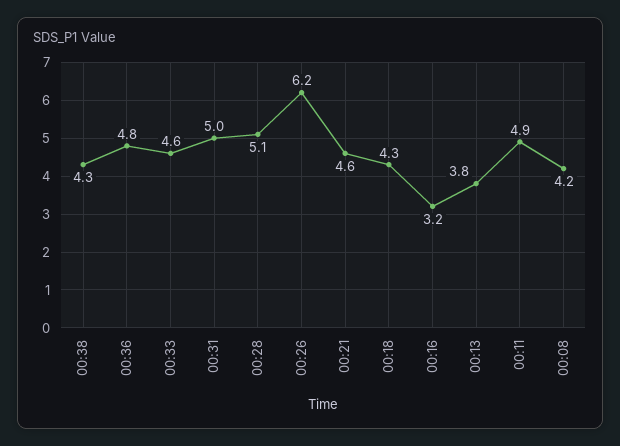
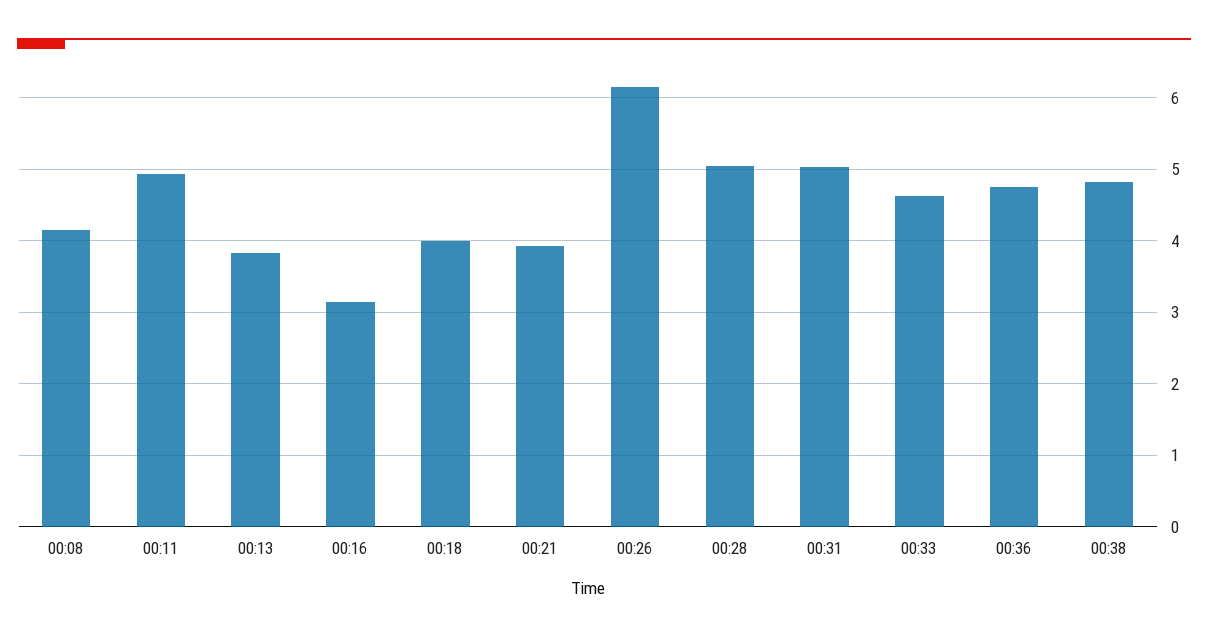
  {
-   "00:38": 4.3,
+   "00:38": 4.8,
    "00:36": 4.8,
    "00:33": 4.6,
    "00:31": 5,
    "00:28": 5.1,
    "00:26": 6.2,
-   "00:21": 4.6,
+   "00:21": 3.9,
-   "00:18": 4.3,
+   "00:18": 4,
    "00:16": 3.2,
    "00:13": 3.8,
    "00:11": 4.9,
    "00:08": 4.2
  }

